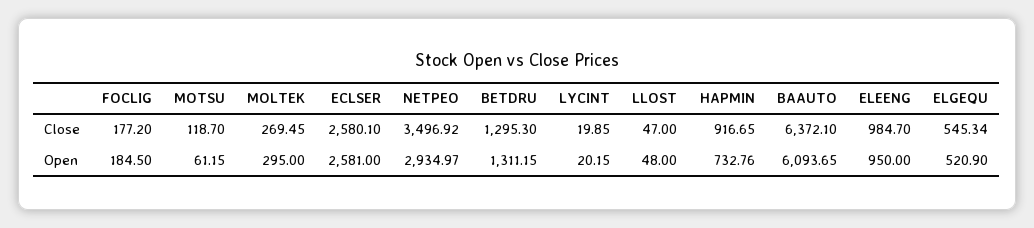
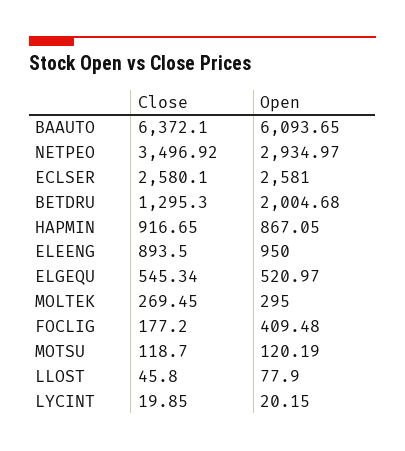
  {
    "FOCLIG": {
      "Close": 177.2,
-     "Open": 184.5
+     "Open": 409.48
    },
    "MOTSU": {
      "Close": 118.7,
-     "Open": 61.15
+     "Open": 120.19
    },
    "MOLTEK": {
      "Close": 269.45,
      "Open": 295
    },
    "ECLSER": {
      "Close": 2580.1,
      "Open": 2581
    },
    "NETPEO": {
      "Close": 3496.92,
      "Open": 2934.97
    },
    "BETDRU": {
      "Close": 1295.3,
-     "Open": 1311.15
+     "Open": 2004.68
    },
    "LYCINT": {
      "Close": 19.85,
      "Open": 20.15
    },
    "LLOST": {
-     "Close": 47,
+     "Close": 45.8,
-     "Open": 48
+     "Open": 77.9
    },
    "HAPMIN": {
      "Close": 916.65,
-     "Open": 732.76
+     "Open": 867.05
    },
    "BAAUTO": {
      "Close": 6372.1,
      "Open": 6093.65
    },
    "ELEENG": {
-     "Close": 984.7,
+     "Close": 893.5,
      "Open": 950
    },
    "ELGEQU": {
      "Close": 545.34,
-     "Open": 520.9
+     "Open": 520.97
    }
  }

